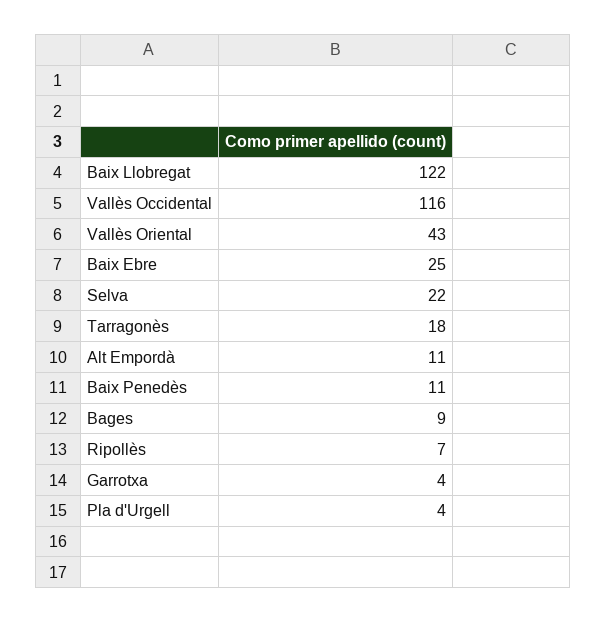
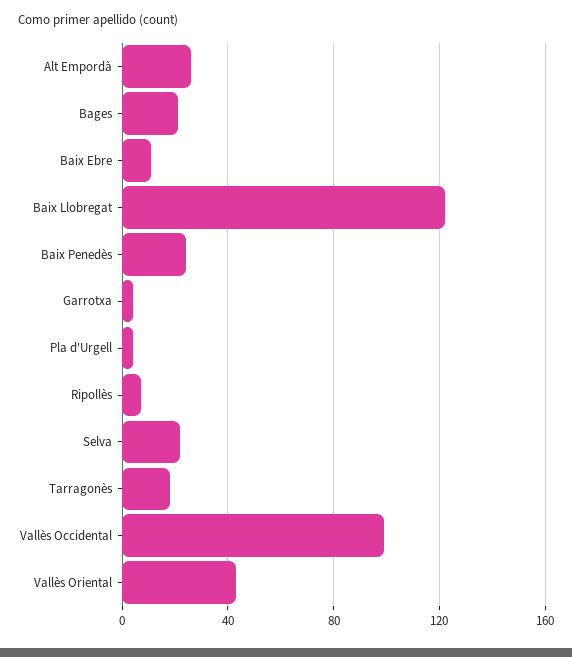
  {
    "Baix Llobregat": 122,
-   "Vallès Occidental": 116,
+   "Vallès Occidental": 100,
    "Vallès Oriental": 43,
-   "Baix Ebre": 25,
+   "Baix Ebre": 10,
    "Selva": 22,
    "Tarragonès": 18,
-   "Alt Empordà": 11,
+   "Alt Empordà": 25,
-   "Baix Penedès": 11,
+   "Baix Penedès": 25,
-   "Bages": 9,
+   "Bages": 20,
    "Ripollès": 7,
    "Garrotxa": 4,
    "Pla d'Urgell": 4
  }

